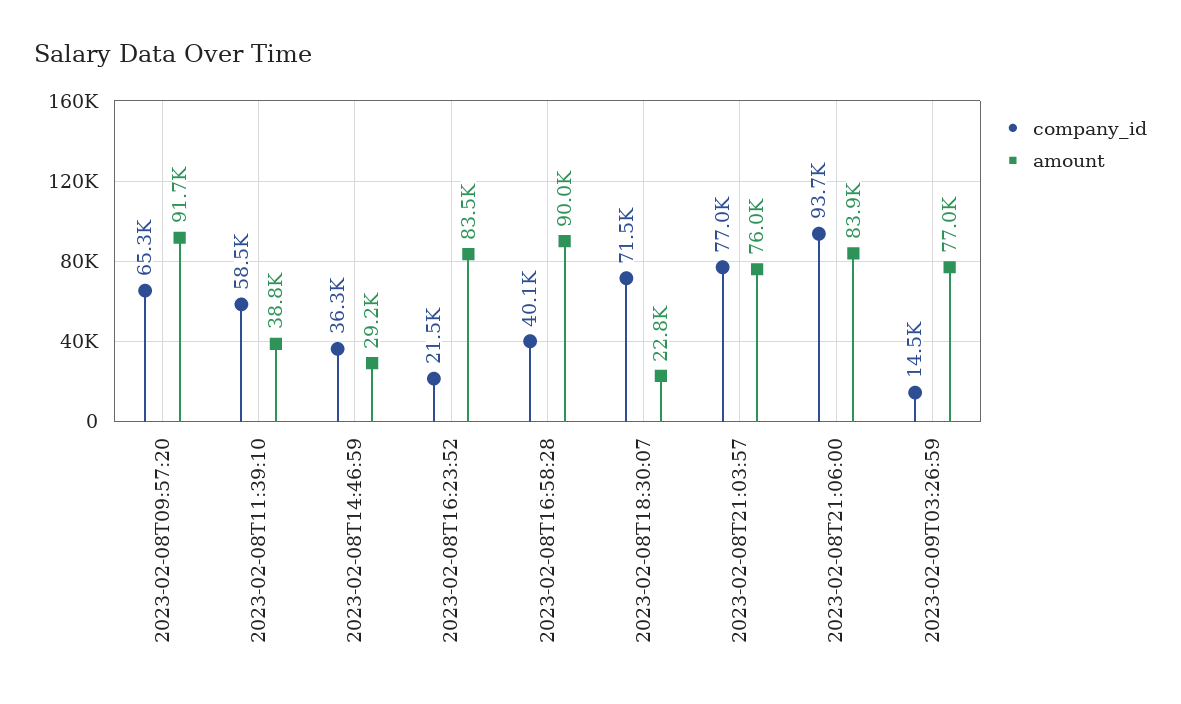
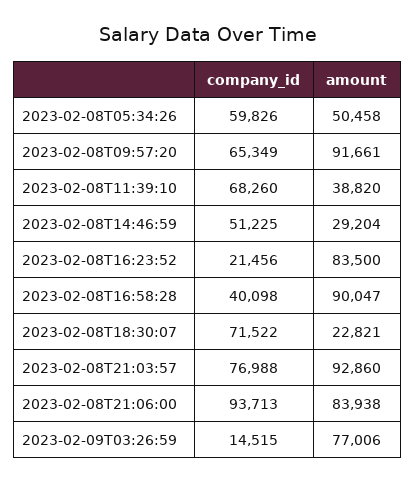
  {
    "company_id": {
      "2023-02-08T09:57:20": 65349,
-     "2023-02-08T11:39:10": 58500,
+     "2023-02-08T11:39:10": 68260,
-     "2023-02-08T14:46:59": 36300,
+     "2023-02-08T14:46:59": 51225,
      "2023-02-08T16:23:52": 21456,
      "2023-02-08T16:58:28": 40098,
      "2023-02-08T18:30:07": 71522,
      "2023-02-08T21:03:57": 76988,
      "2023-02-08T21:06:00": 93713,
-     "2023-02-09T03:26:59": 14515
+     "2023-02-09T03:26:59": 14515,
+     "2023-02-08T05:34:26": 59826
    },
    "amount": {
      "2023-02-08T09:57:20": 91661,
      "2023-02-08T11:39:10": 38820,
      "2023-02-08T14:46:59": 29204,
      "2023-02-08T16:23:52": 83500,
      "2023-02-08T16:58:28": 90047,
      "2023-02-08T18:30:07": 22821,
-     "2023-02-08T21:03:57": 76000,
+     "2023-02-08T21:03:57": 92860,
      "2023-02-08T21:06:00": 83938,
-     "2023-02-09T03:26:59": 77006
+     "2023-02-09T03:26:59": 77006,
+     "2023-02-08T05:34:26": 50458
    }
  }

